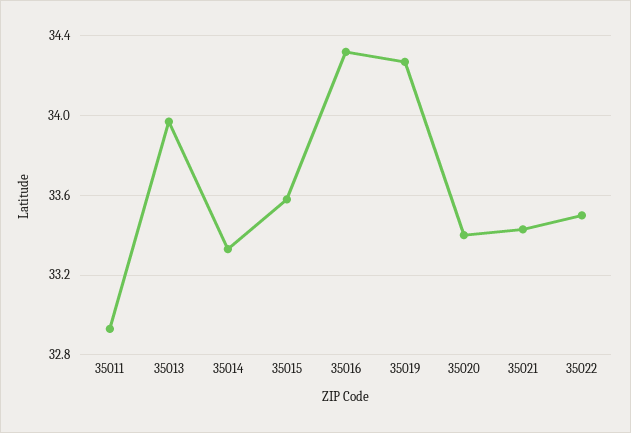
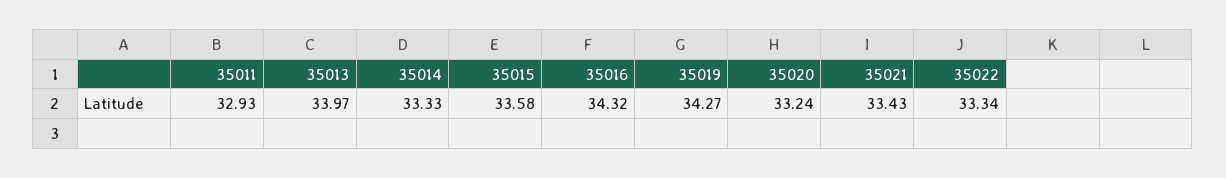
  {
    "35011": 32.93,
    "35013": 33.97,
    "35014": 33.33,
    "35015": 33.58,
    "35016": 34.32,
    "35019": 34.27,
-   "35020": 33.4,
+   "35020": 33.24,
    "35021": 33.43,
-   "35022": 33.5
+   "35022": 33.34
  }

